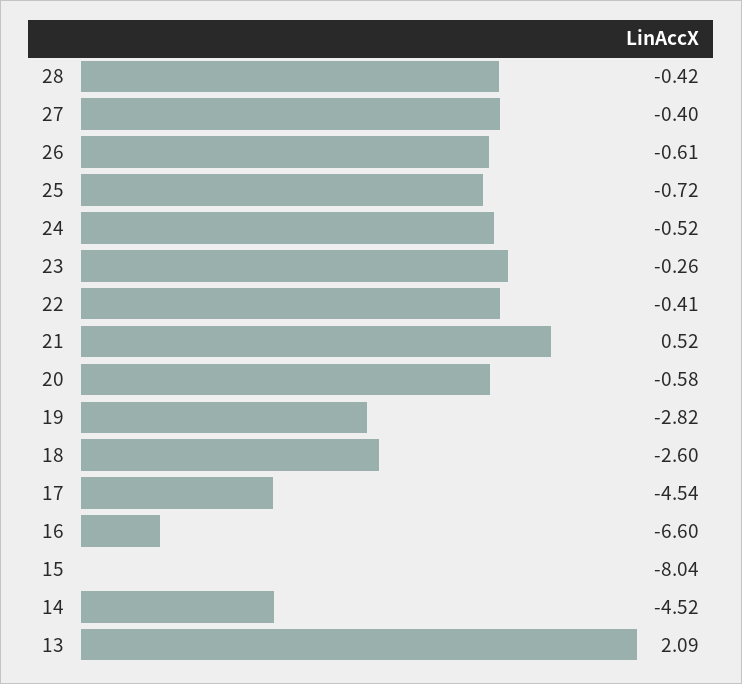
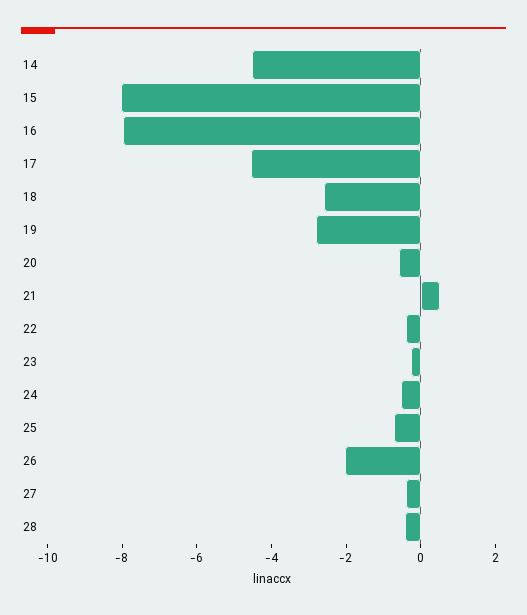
  {
    "28": -0.42,
    "27": -0.4,
-   "26": -0.61,
+   "26": -2,
    "25": -0.72,
    "24": -0.52,
    "23": -0.26,
    "22": -0.41,
    "21": 0.52,
    "20": -0.58,
    "19": -2.82,
    "18": -2.6,
    "17": -4.54,
-   "16": -6.6,
+   "16": -8,
    "15": -8.04,
-   "14": -4.52,
+   "14": -4.52
-   "13": 2.09
  }

